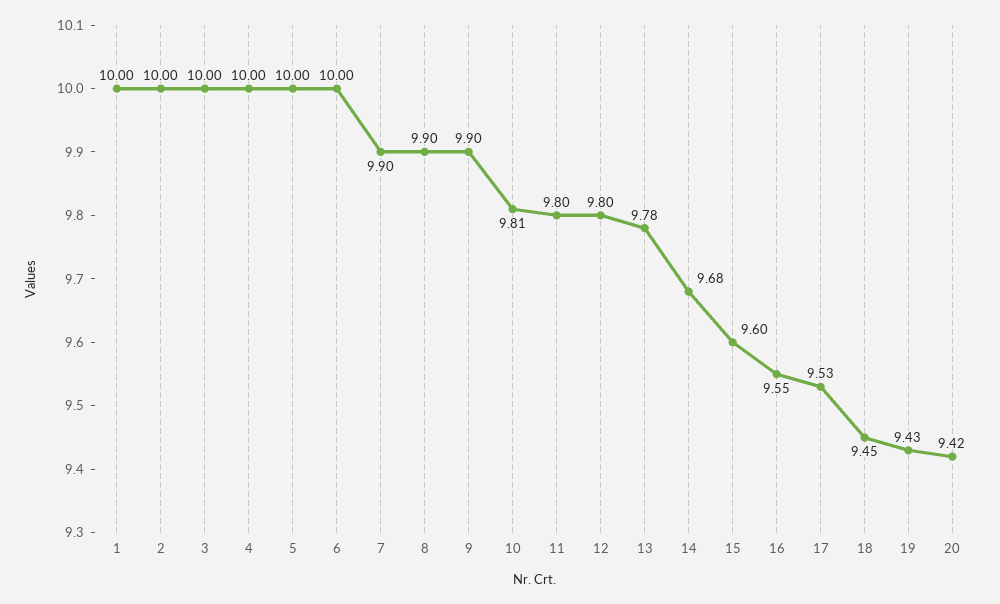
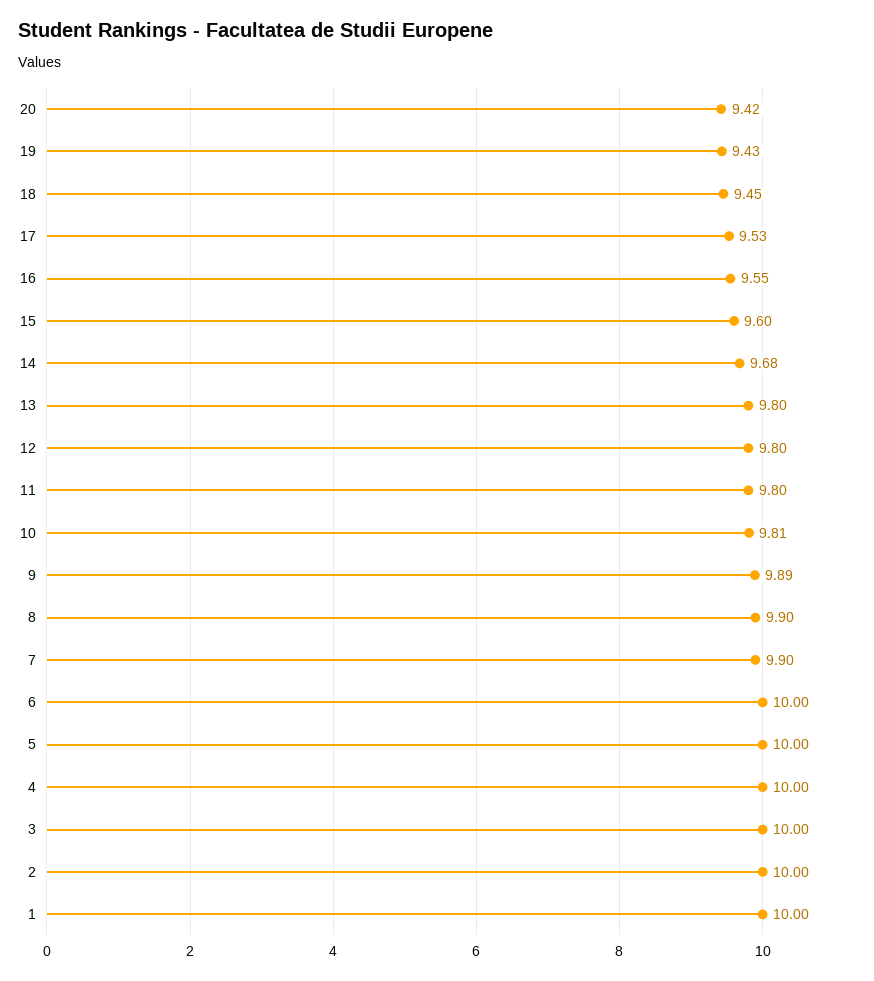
  {
    "1": 10,
    "2": 10,
    "3": 10,
    "4": 10,
    "5": 10,
    "6": 10,
    "7": 9.9,
    "8": 9.9,
-   "9": 9.9,
+   "9": 9.89,
    "10": 9.81,
    "11": 9.8,
    "12": 9.8,
-   "13": 9.78,
+   "13": 9.8,
    "14": 9.68,
    "15": 9.6,
    "16": 9.55,
    "17": 9.53,
    "18": 9.45,
    "19": 9.43,
    "20": 9.42
  }

